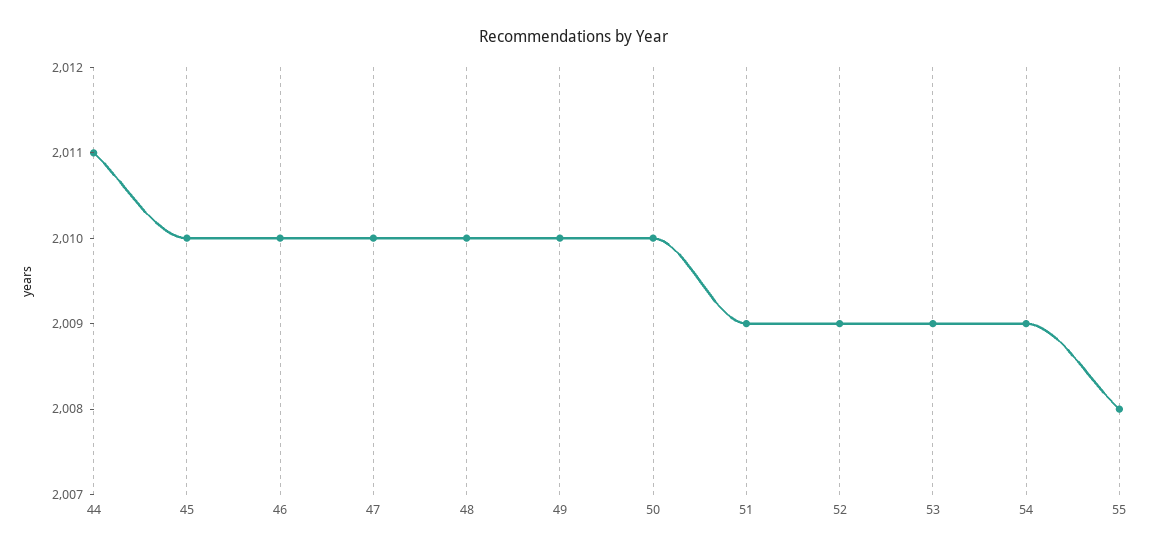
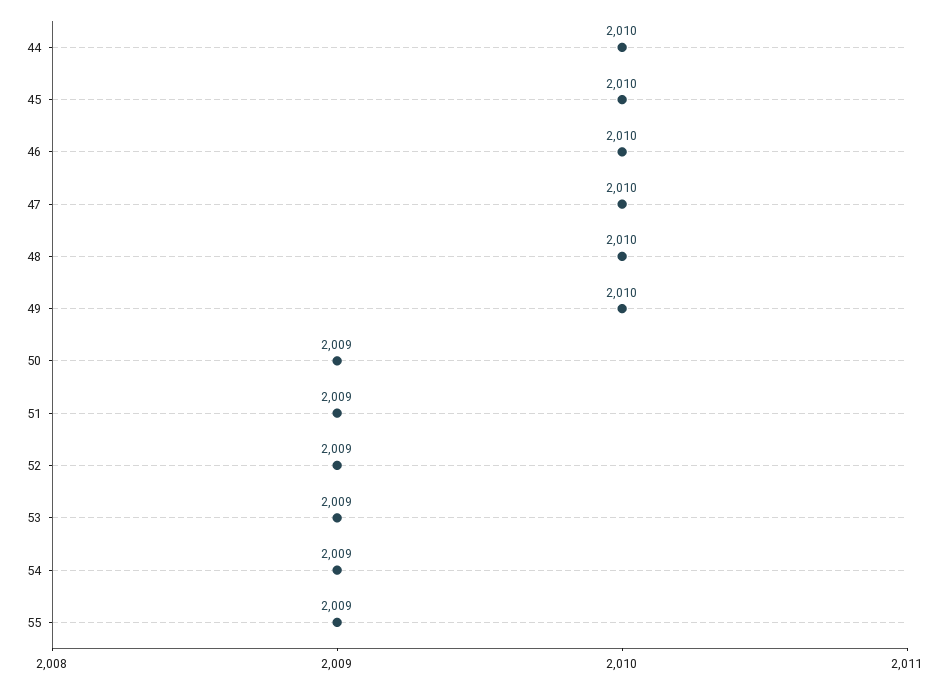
  {
-   "44": 2011,
+   "44": 2010,
    "45": 2010,
    "46": 2010,
    "47": 2010,
    "48": 2010,
    "49": 2010,
-   "50": 2010,
+   "50": 2009,
    "51": 2009,
    "52": 2009,
    "53": 2009,
    "54": 2009,
-   "55": 2008
+   "55": 2009
  }

